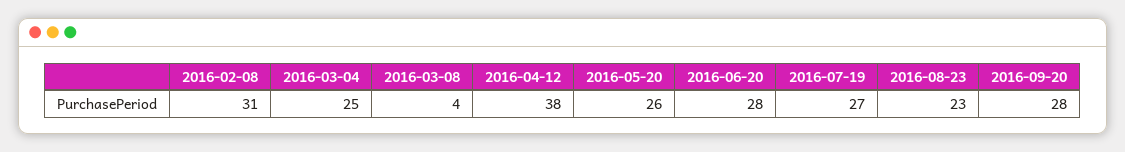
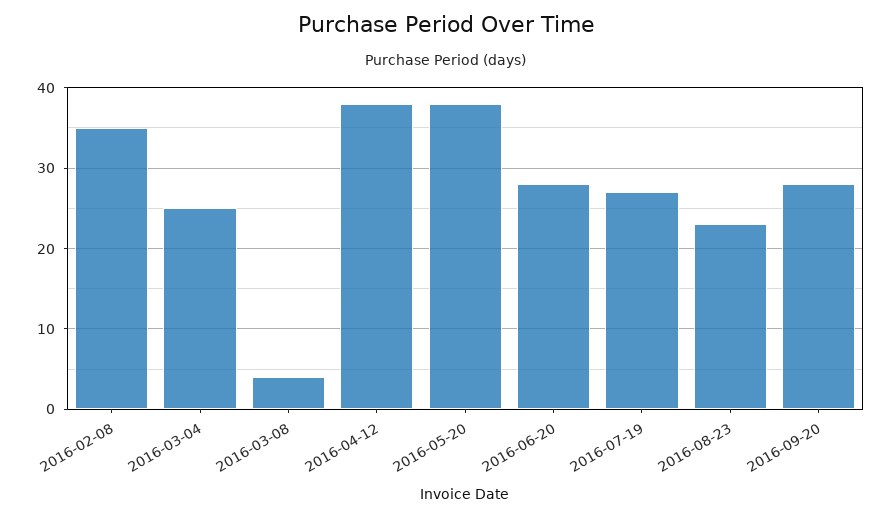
  {
-   "2016-02-08": 31,
+   "2016-02-08": 35,
    "2016-03-04": 25,
    "2016-03-08": 4,
    "2016-04-12": 38,
-   "2016-05-20": 26,
+   "2016-05-20": 38,
    "2016-06-20": 28,
    "2016-07-19": 27,
    "2016-08-23": 23,
    "2016-09-20": 28
  }

